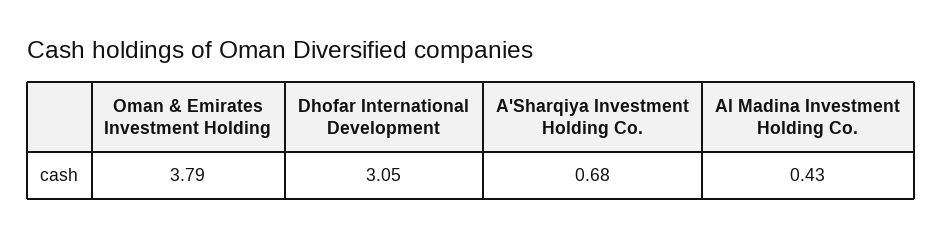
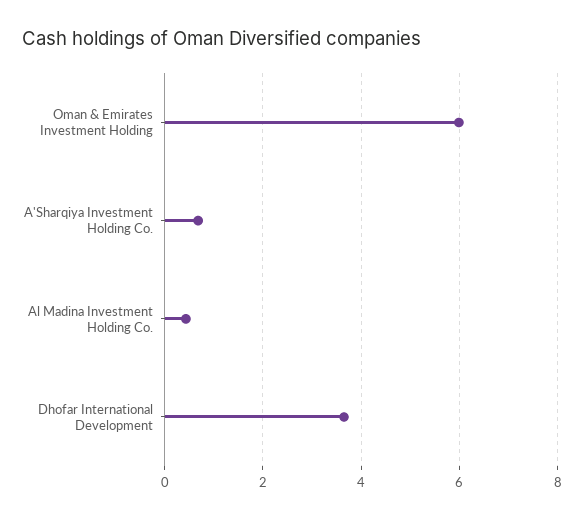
  {
-   "Oman & Emirates Investment Holding": 3.79,
+   "Oman & Emirates Investment Holding": 6,
-   "Dhofar International Development": 3.05,
+   "Dhofar International Development": 3.6,
    "A'Sharqiya Investment Holding Co.": 0.68,
    "Al Madina Investment Holding Co.": 0.43
  }

